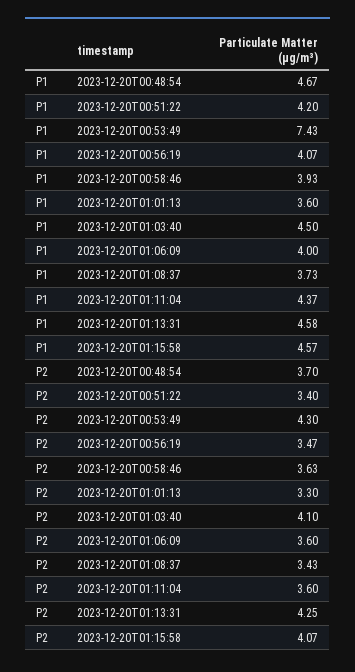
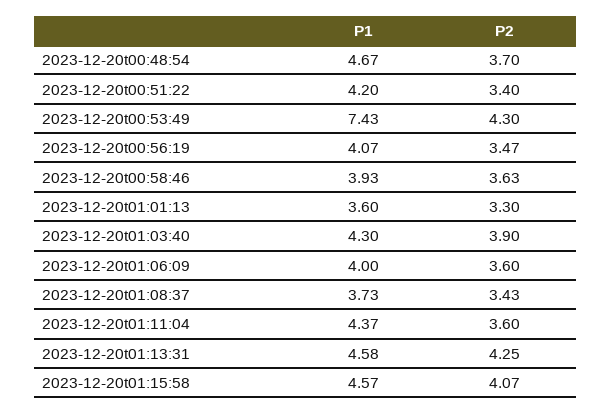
  {
    "P1": {
      "2023-12-20T00:48:54": 4.67,
      "2023-12-20T00:51:22": 4.2,
      "2023-12-20T00:53:49": 7.43,
      "2023-12-20T00:56:19": 4.07,
      "2023-12-20T00:58:46": 3.93,
      "2023-12-20T01:01:13": 3.6,
-     "2023-12-20T01:03:40": 4.5,
+     "2023-12-20T01:03:40": 4.3,
      "2023-12-20T01:06:09": 4,
      "2023-12-20T01:08:37": 3.73,
      "2023-12-20T01:11:04": 4.37,
      "2023-12-20T01:13:31": 4.58,
      "2023-12-20T01:15:58": 4.57
    },
    "P2": {
      "2023-12-20T00:48:54": 3.7,
      "2023-12-20T00:51:22": 3.4,
      "2023-12-20T00:53:49": 4.3,
      "2023-12-20T00:56:19": 3.47,
      "2023-12-20T00:58:46": 3.63,
      "2023-12-20T01:01:13": 3.3,
-     "2023-12-20T01:03:40": 4.1,
+     "2023-12-20T01:03:40": 3.9,
      "2023-12-20T01:06:09": 3.6,
      "2023-12-20T01:08:37": 3.43,
      "2023-12-20T01:11:04": 3.6,
      "2023-12-20T01:13:31": 4.25,
      "2023-12-20T01:15:58": 4.07
    }
  }

